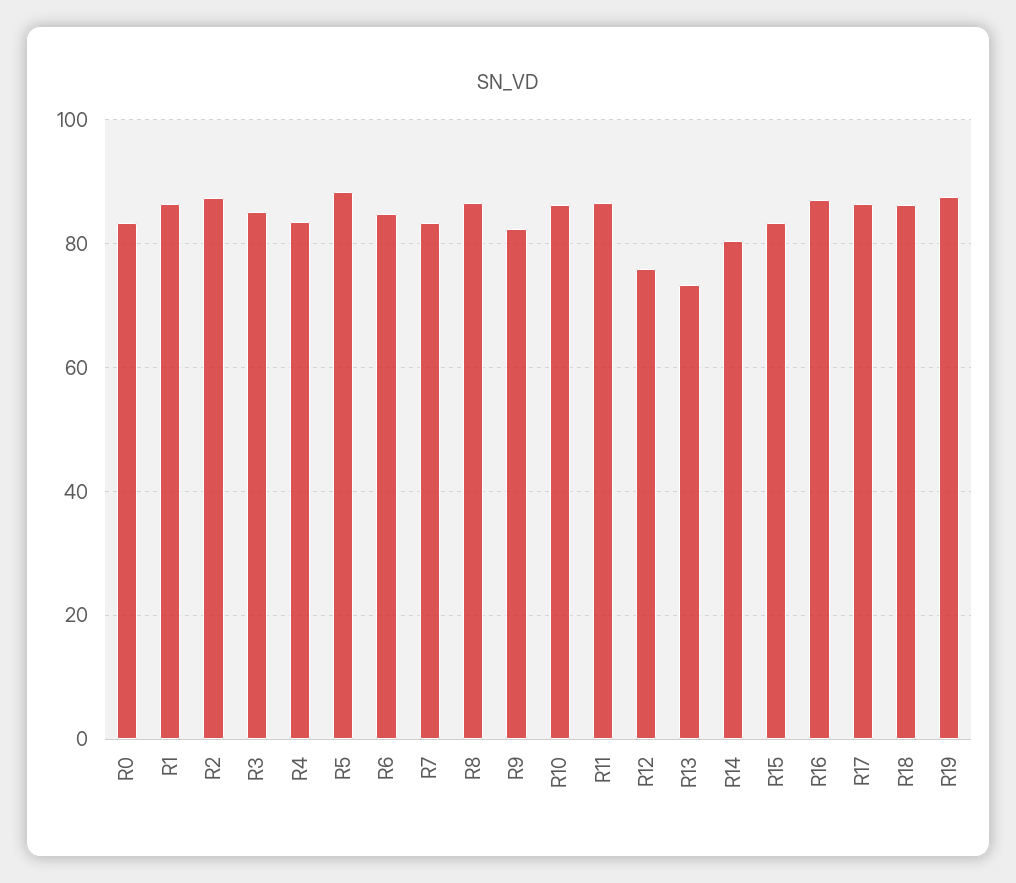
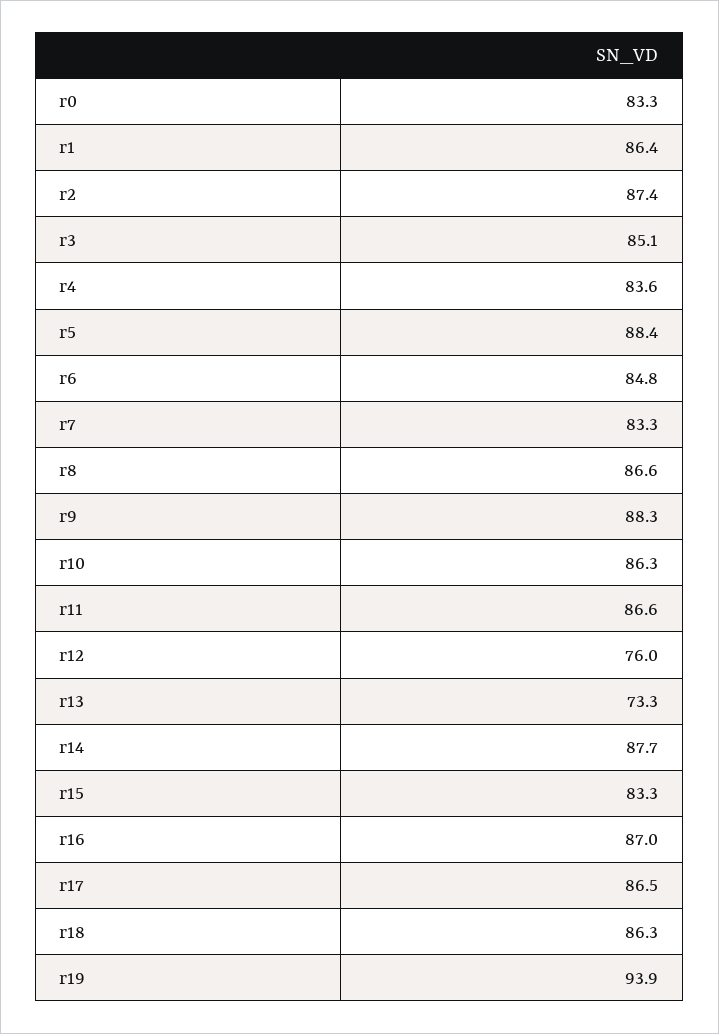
  {
    "R0": 83.3,
    "R1": 86.4,
    "R2": 87.4,
    "R3": 85.1,
    "R4": 83.6,
    "R5": 88.4,
    "R6": 84.8,
    "R7": 83.3,
    "R8": 86.6,
-   "R9": 82,
+   "R9": 88.3,
    "R10": 86.3,
    "R11": 86.6,
    "R12": 76,
    "R13": 73.3,
-   "R14": 80,
+   "R14": 87.7,
    "R15": 83.3,
    "R16": 87,
    "R17": 86.5,
    "R18": 86.3,
-   "R19": 88
+   "R19": 93.9
  }

